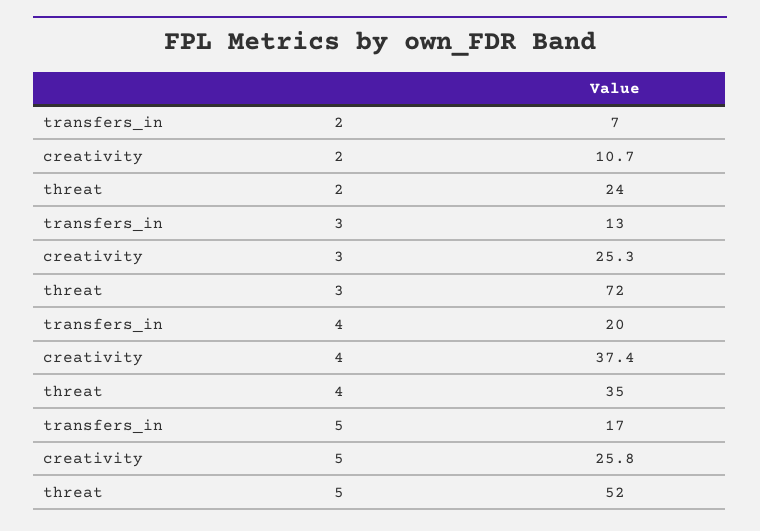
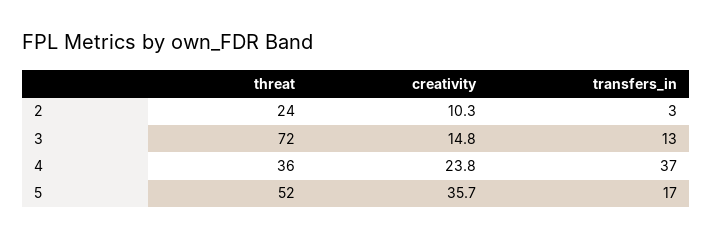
  {
    "transfers_in": {
-     "2": 7,
+     "2": 3,
      "3": 13,
-     "4": 20,
+     "4": 37,
      "5": 17
    },
    "creativity": {
-     "2": 10.7,
+     "2": 10.3,
-     "3": 25.3,
+     "3": 14.8,
-     "4": 37.4,
+     "4": 23.8,
-     "5": 25.8
+     "5": 35.7
    },
    "threat": {
      "2": 24,
      "3": 72,
-     "4": 35,
+     "4": 36,
      "5": 52
    }
  }

